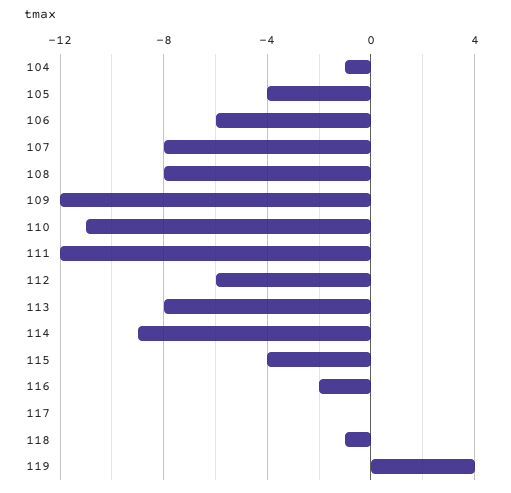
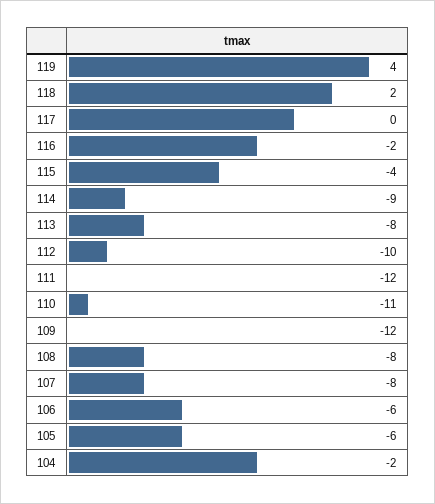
  {
-   "104": -1,
+   "104": -2,
-   "105": -4,
+   "105": -6,
    "106": -6,
    "107": -8,
    "108": -8,
    "109": -12,
    "110": -11,
    "111": -12,
-   "112": -6,
+   "112": -10,
    "113": -8,
    "114": -9,
    "115": -4,
    "116": -2,
    "117": 0,
-   "118": -1,
+   "118": 2,
    "119": 4
  }

